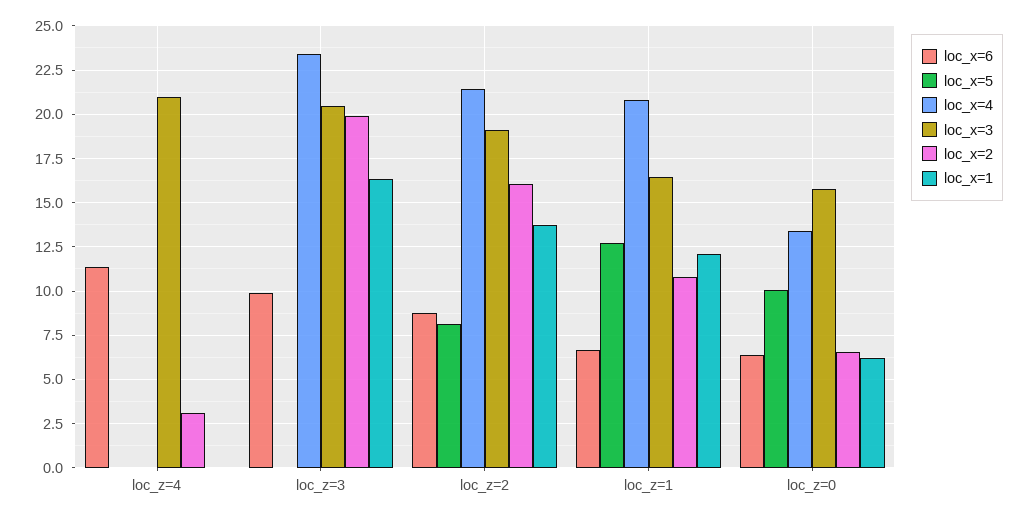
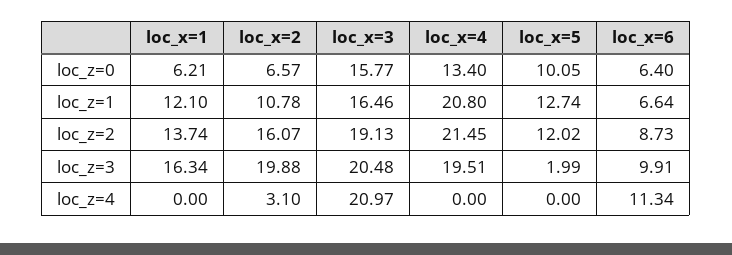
  {
    "loc_x=6": {
      "loc_z=4": 11.34,
      "loc_z=3": 9.91,
      "loc_z=2": 8.73,
      "loc_z=1": 6.64,
      "loc_z=0": 6.4
    },
    "loc_x=5": {
      "loc_z=4": 0,
-     "loc_z=3": 0,
+     "loc_z=3": 1.99,
-     "loc_z=2": 8,
+     "loc_z=2": 12.02,
      "loc_z=1": 12.74,
      "loc_z=0": 10.05
    },
    "loc_x=4": {
      "loc_z=4": 0,
-     "loc_z=3": 23.5,
+     "loc_z=3": 19.51,
      "loc_z=2": 21.45,
      "loc_z=1": 20.8,
      "loc_z=0": 13.4
    },
    "loc_x=3": {
      "loc_z=4": 20.97,
      "loc_z=3": 20.48,
      "loc_z=2": 19.13,
      "loc_z=1": 16.46,
      "loc_z=0": 15.77
    },
    "loc_x=2": {
      "loc_z=4": 3.1,
      "loc_z=3": 19.88,
      "loc_z=2": 16.07,
      "loc_z=1": 10.78,
      "loc_z=0": 6.57
    },
    "loc_x=1": {
      "loc_z=4": 0,
      "loc_z=3": 16.34,
      "loc_z=2": 13.74,
      "loc_z=1": 12.1,
      "loc_z=0": 6.21
    }
  }

